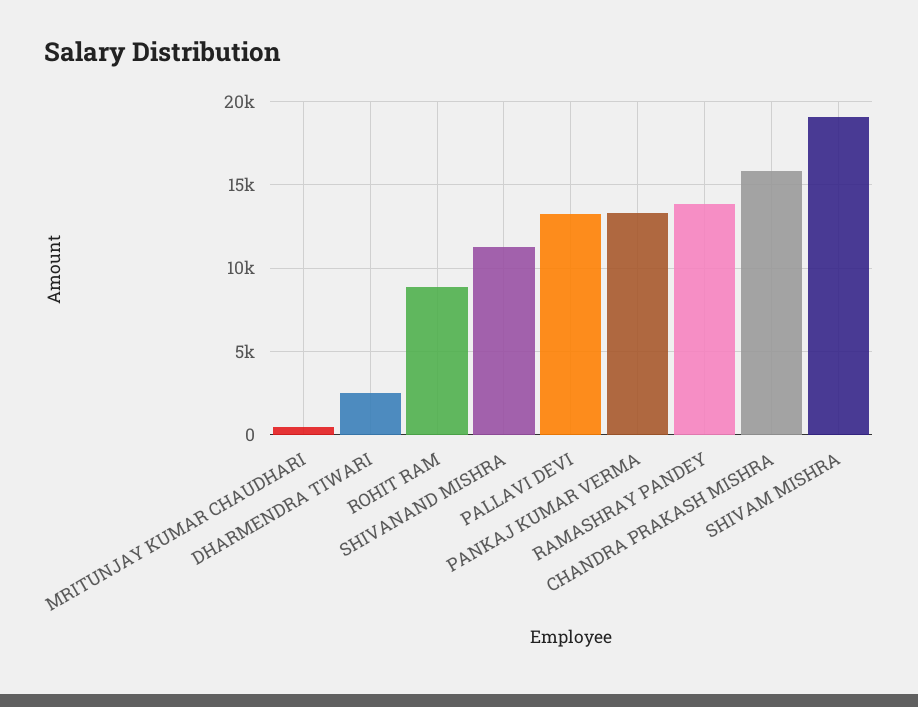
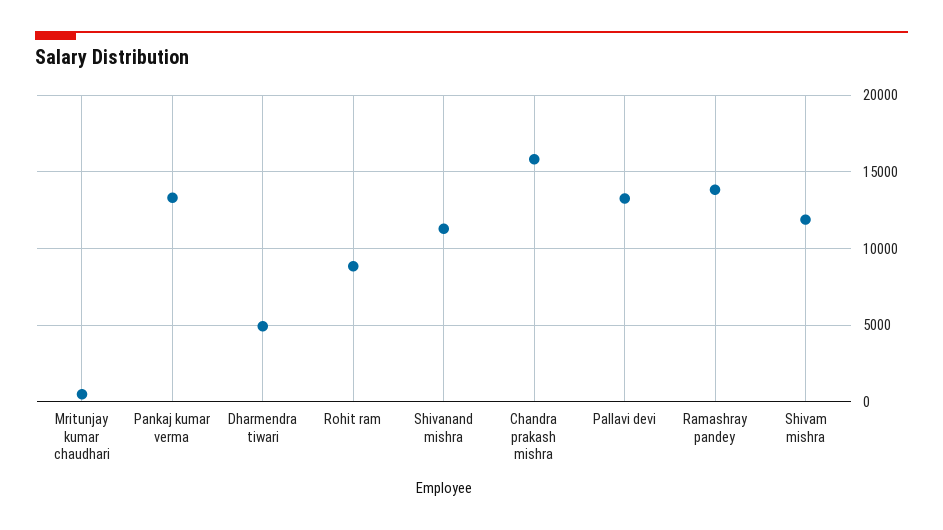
  {
    "MRITUNJAY KUMAR CHAUDHARI": 500,
-   "DHARMENDRA TIWARI": 2500,
+   "DHARMENDRA TIWARI": 5000,
    "ROHIT RAM": 9000,
    "SHIVANAND MISHRA": 11500,
    "PALLAVI DEVI": 13500,
    "PANKAJ KUMAR VERMA": 13500,
    "RAMASHRAY PANDEY": 14000,
    "CHANDRA PRAKASH MISHRA": 16000,
-   "SHIVAM MISHRA": 19000
+   "SHIVAM MISHRA": 12000
  }

